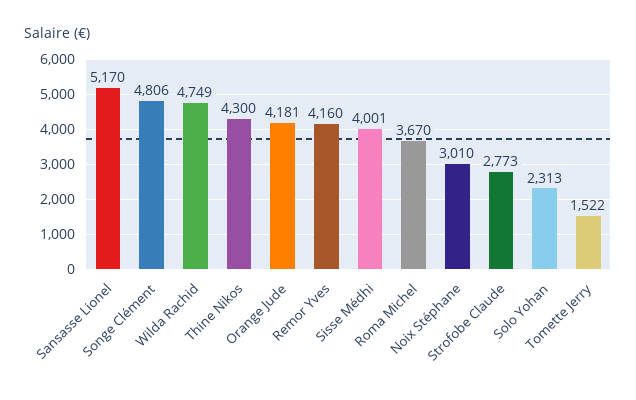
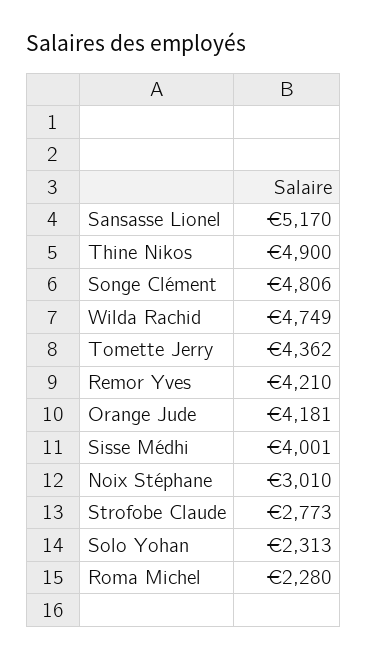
  {
    "Sansasse Lionel": 5170,
    "Songe Clément": 4806,
    "Wilda Rachid": 4749,
-   "Thine Nikos": 4300,
+   "Thine Nikos": 4900,
    "Orange Jude": 4181,
-   "Remor Yves": 4160,
+   "Remor Yves": 4210,
    "Sisse Médhi": 4001,
-   "Roma Michel": 3670,
+   "Roma Michel": 2280,
    "Noix Stéphane": 3010,
    "Strofobe Claude": 2773,
    "Solo Yohan": 2313,
-   "Tomette Jerry": 1522
+   "Tomette Jerry": 4362
  }

